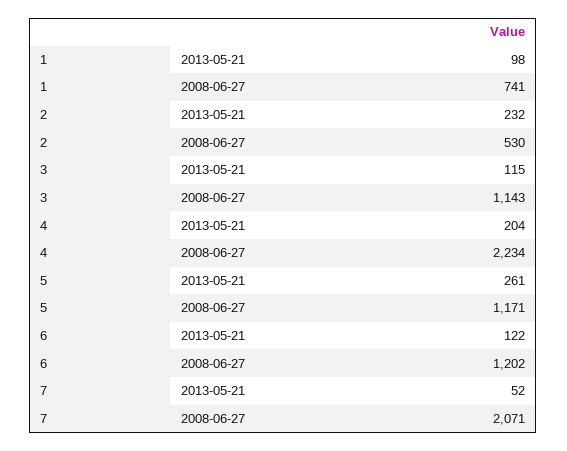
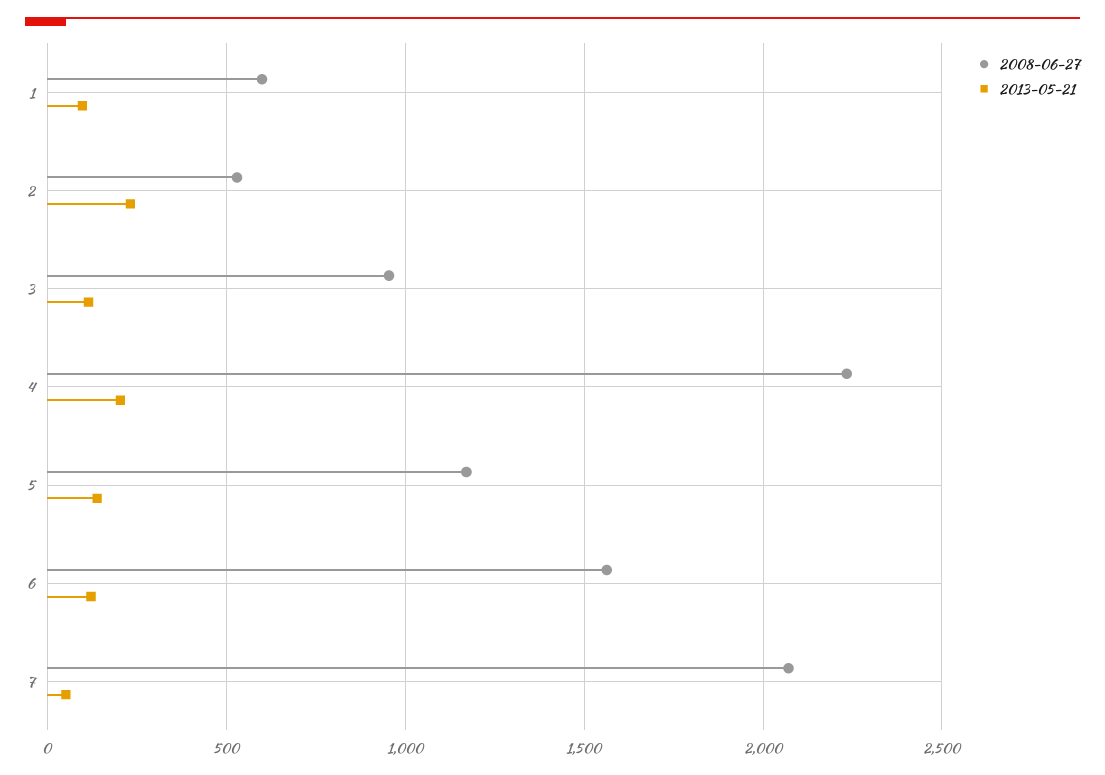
  {
    "2013-05-21": {
      "1": 98,
      "2": 232,
      "3": 115,
      "4": 204,
-     "5": 261,
+     "5": 150,
      "6": 122,
      "7": 52
    },
    "2008-06-27": {
-     "1": 741,
+     "1": 600,
      "2": 530,
-     "3": 1143,
+     "3": 950,
      "4": 2234,
      "5": 1171,
-     "6": 1202,
+     "6": 1550,
      "7": 2071
    }
  }

